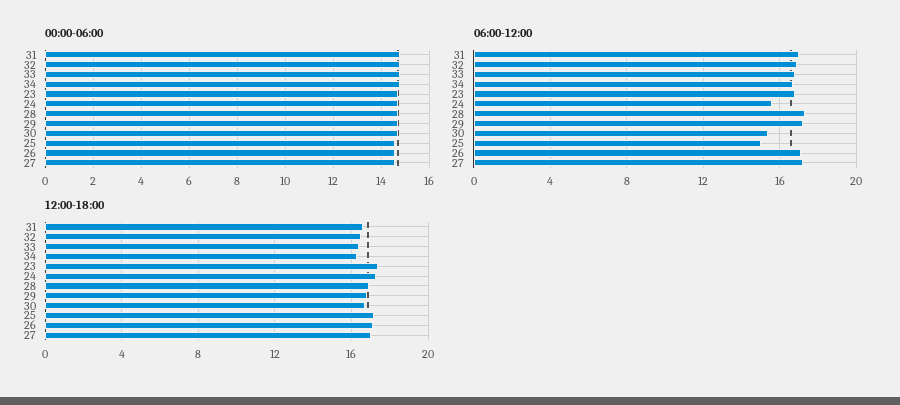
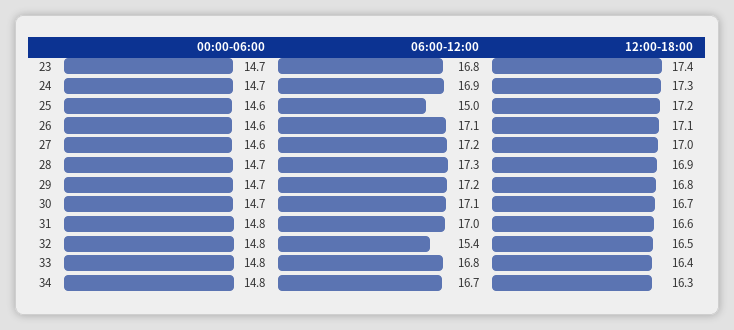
  {
    "00:00-06:00": {
      "31": 14.8,
      "32": 14.8,
      "33": 14.8,
      "34": 14.8,
      "23": 14.7,
      "24": 14.7,
      "28": 14.7,
      "29": 14.7,
      "30": 14.7,
      "25": 14.6,
      "26": 14.6,
      "27": 14.6
    },
    "06:00-12:00": {
      "31": 17,
-     "32": 17,
+     "32": 15.4,
      "33": 16.8,
      "34": 16.7,
      "23": 16.8,
-     "24": 15.5,
+     "24": 16.9,
      "28": 17.3,
      "29": 17.2,
-     "30": 15.5,
+     "30": 17.1,
      "25": 15,
      "26": 17.1,
      "27": 17.2
    },
    "12:00-18:00": {
      "31": 16.6,
      "32": 16.5,
      "33": 16.4,
      "34": 16.3,
      "23": 17.4,
      "24": 17.3,
      "28": 16.9,
      "29": 16.8,
      "30": 16.7,
      "25": 17.2,
      "26": 17.1,
      "27": 17
    }
  }

